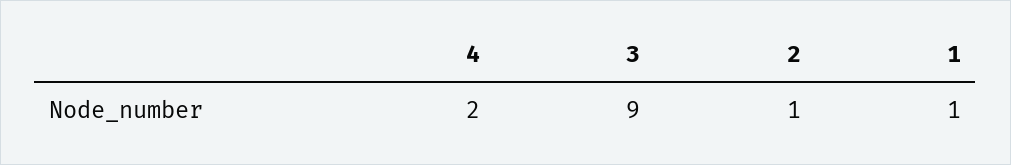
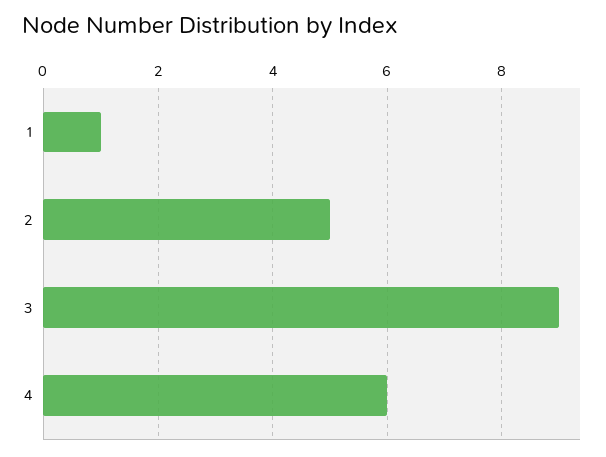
  {
-   "4": 2,
+   "4": 6,
    "3": 9,
-   "2": 1,
+   "2": 5,
    "1": 1
  }

